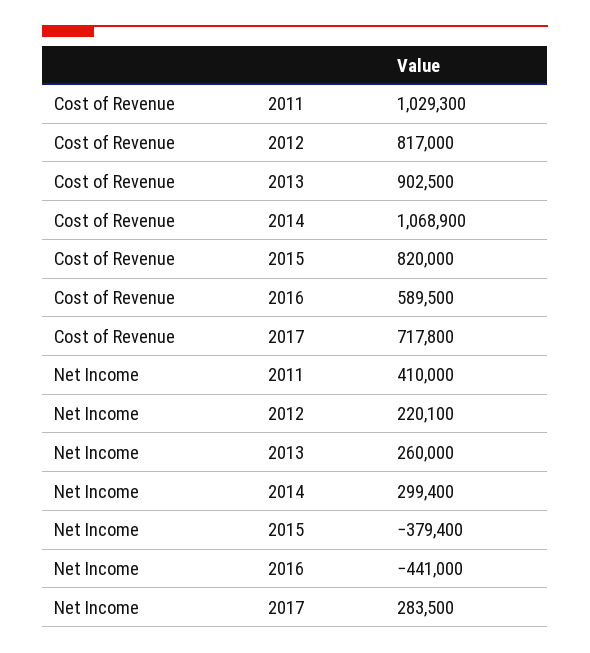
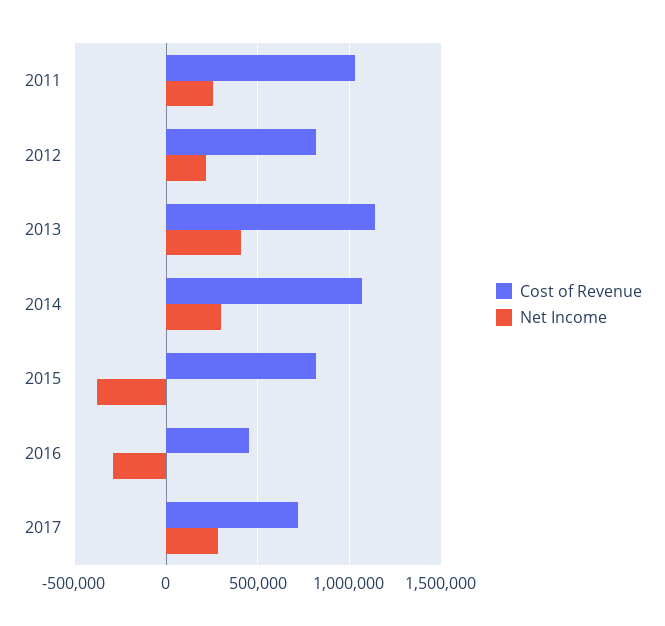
  {
    "Cost of Revenue": {
      "2011": 1029300,
      "2012": 817000,
-     "2013": 902500,
+     "2013": 1150000,
      "2014": 1068900,
      "2015": 820000,
-     "2016": 589500,
+     "2016": 450000,
      "2017": 717800
    },
    "Net Income": {
-     "2011": 410000,
+     "2011": 250000,
      "2012": 220100,
-     "2013": 260000,
+     "2013": 400000,
      "2014": 299400,
      "2015": -379400,
-     "2016": -441000,
+     "2016": -300000,
      "2017": 283500
    }
  }

